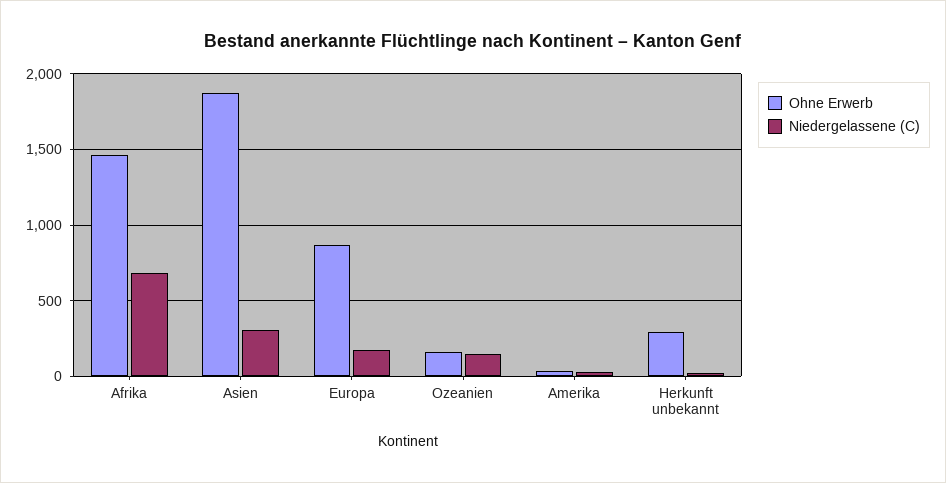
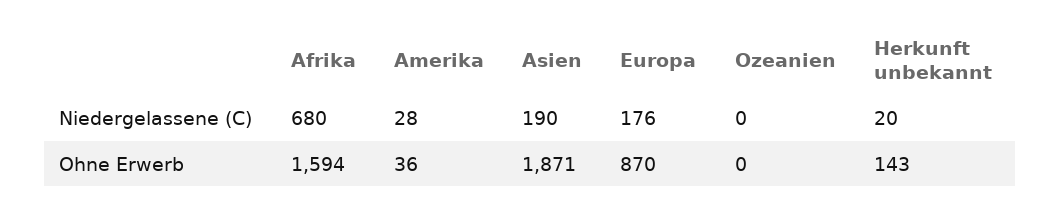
  {
    "Ohne Erwerb": {
-     "Afrika": 1450,
+     "Afrika": 1594,
      "Asien": 1871,
      "Europa": 870,
-     "Ozeanien": 150,
+     "Ozeanien": 0,
      "Amerika": 36,
-     "Herkunft unbekannt": 300
+     "Herkunft unbekannt": 143
    },
    "Niedergelassene (C)": {
      "Afrika": 680,
-     "Asien": 300,
+     "Asien": 190,
      "Europa": 176,
-     "Ozeanien": 150,
+     "Ozeanien": 0,
      "Amerika": 28,
      "Herkunft unbekannt": 20
    }
  }

